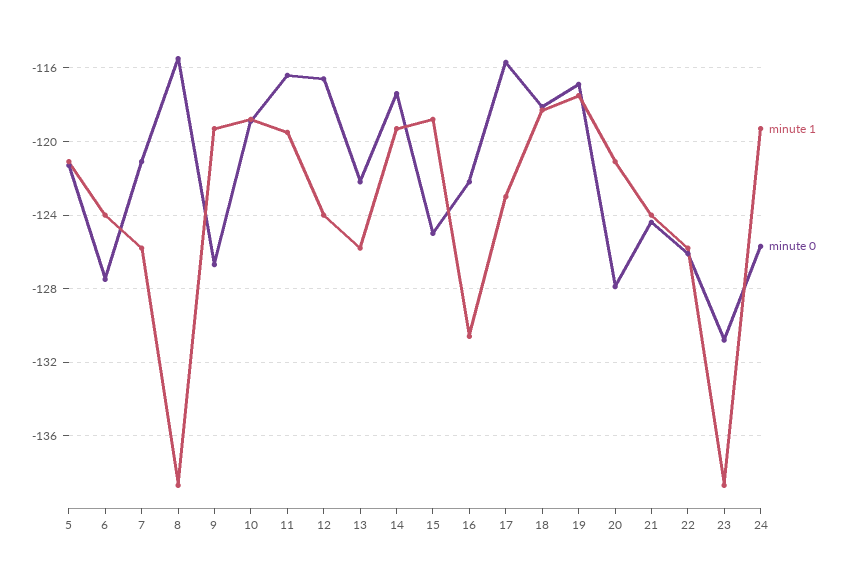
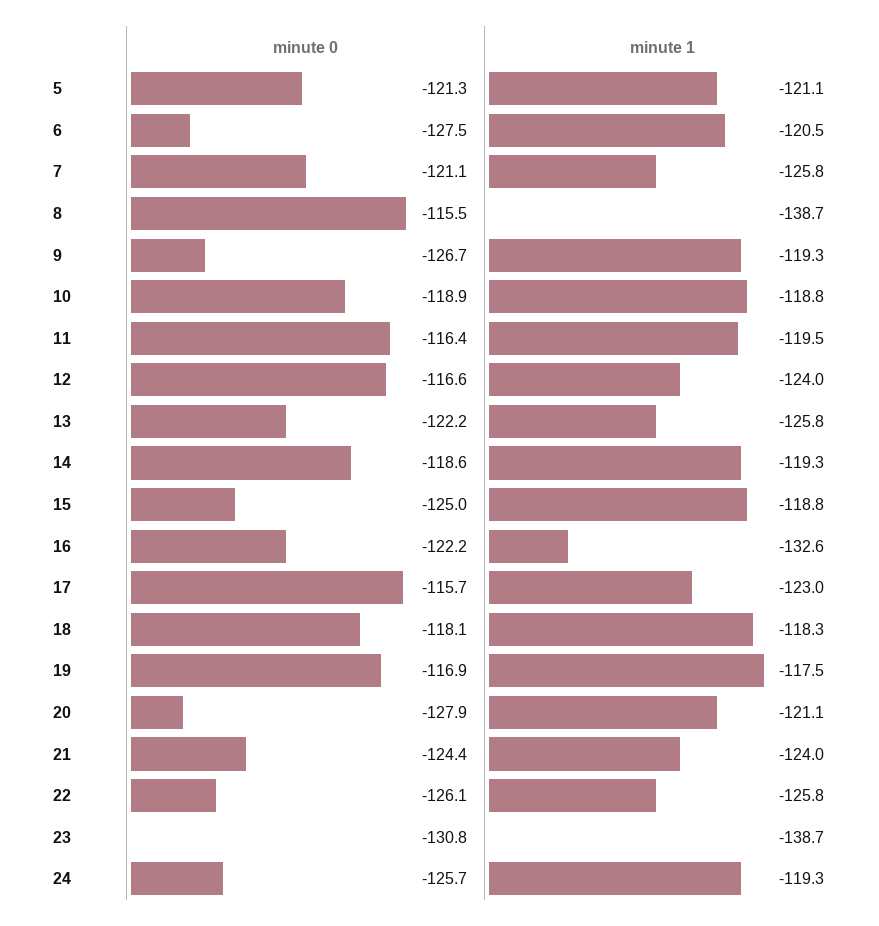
  {
    "minute 1": {
      "5": -121.1,
-     "6": -124,
+     "6": -120.5,
      "7": -125.8,
      "8": -138.7,
      "9": -119.3,
      "10": -118.8,
      "11": -119.5,
      "12": -124,
      "13": -125.8,
      "14": -119.3,
      "15": -118.8,
-     "16": -130.5,
+     "16": -132.6,
      "17": -123,
      "18": -118.3,
      "19": -117.5,
      "20": -121.1,
      "21": -124,
      "22": -125.8,
      "23": -138.7,
      "24": -119.3
    },
    "minute 0": {
      "5": -121.3,
      "6": -127.5,
      "7": -121.1,
      "8": -115.5,
      "9": -126.7,
      "10": -118.9,
      "11": -116.4,
      "12": -116.6,
      "13": -122.2,
-     "14": -117.5,
+     "14": -118.6,
      "15": -125,
      "16": -122.2,
      "17": -115.7,
      "18": -118.1,
      "19": -116.9,
      "20": -127.9,
      "21": -124.4,
      "22": -126.1,
      "23": -130.8,
      "24": -125.7
    }
  }

